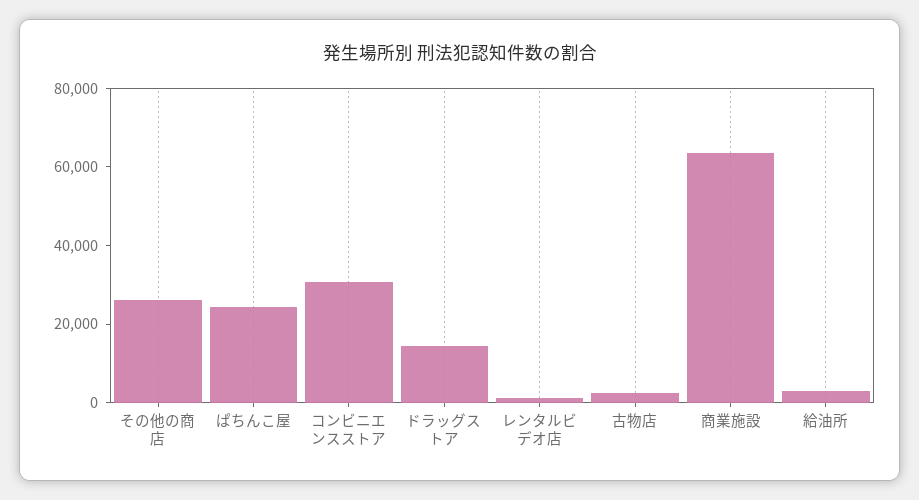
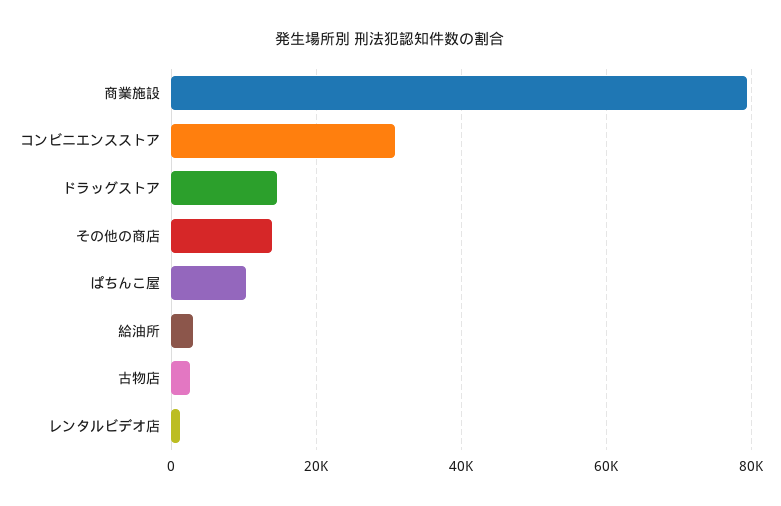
  {
-   "その他の商店": 25000,
+   "その他の商店": 14000,
-   "ぱちんこ屋": 25000,
+   "ぱちんこ屋": 10000,
    "コンビニエンスストア": 30000,
    "ドラッグストア": 14000,
    "レンタルビデオ店": 2000,
    "古物店": 2000,
-   "商業施設": 65000,
+   "商業施設": 80000,
    "給油所": 2000
  }

